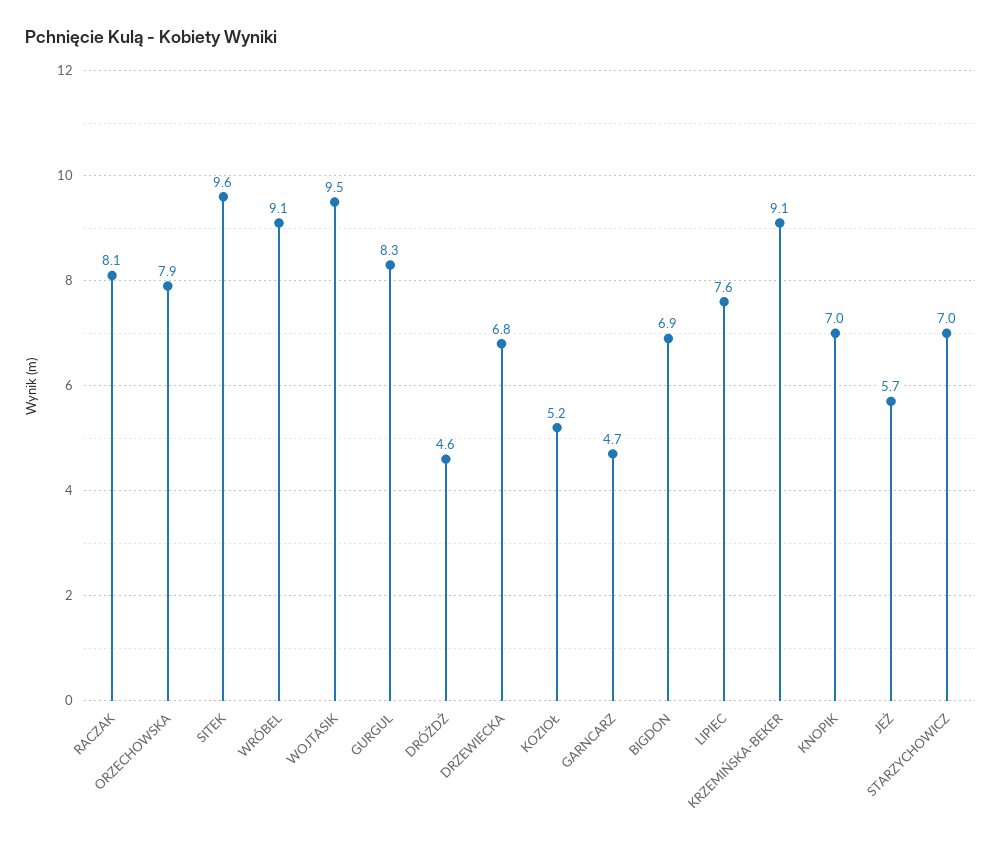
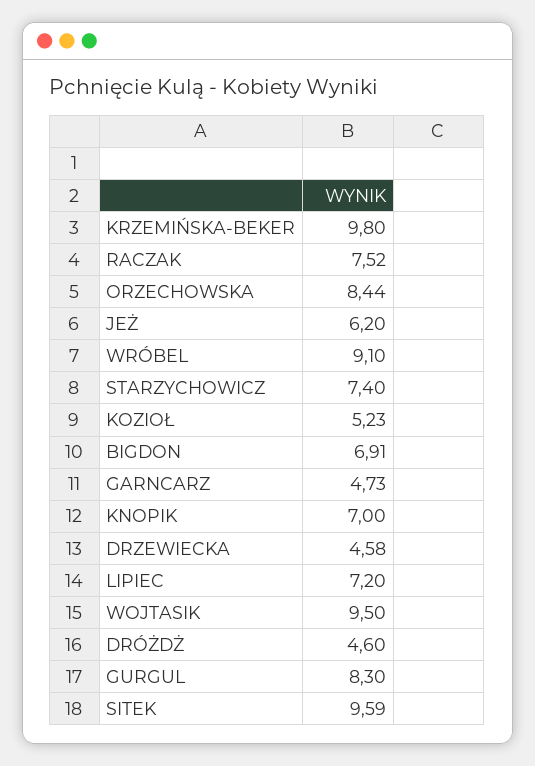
  {
-   "RACZAK": 8.1,
+   "RACZAK": 7.52,
-   "ORZECHOWSKA": 7.9,
+   "ORZECHOWSKA": 8.44,
    "SITEK": 9.59,
    "WRÓBEL": 9.1,
    "WOJTASIK": 9.5,
    "GURGUL": 8.3,
    "DRÓŻDŻ": 4.6,
-   "DRZEWIECKA": 6.8,
+   "DRZEWIECKA": 4.58,
    "KOZIOŁ": 5.23,
    "GARNCARZ": 4.73,
    "BIGDON": 6.91,
-   "LIPIEC": 7.6,
+   "LIPIEC": 7.2,
-   "KRZEMIŃSKA-BEKER": 9.1,
+   "KRZEMIŃSKA-BEKER": 9.8,
    "KNOPIK": 7,
-   "JEŻ": 5.7,
+   "JEŻ": 6.2,
-   "STARZYCHOWICZ": 7
+   "STARZYCHOWICZ": 7.4
  }

